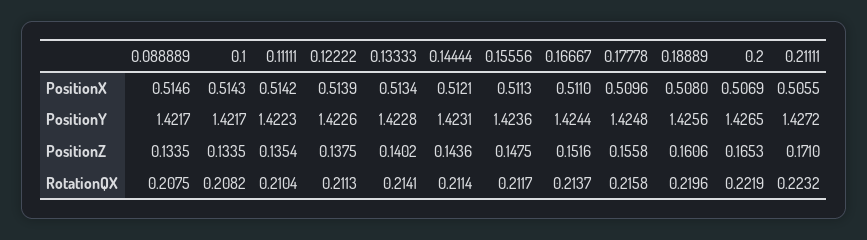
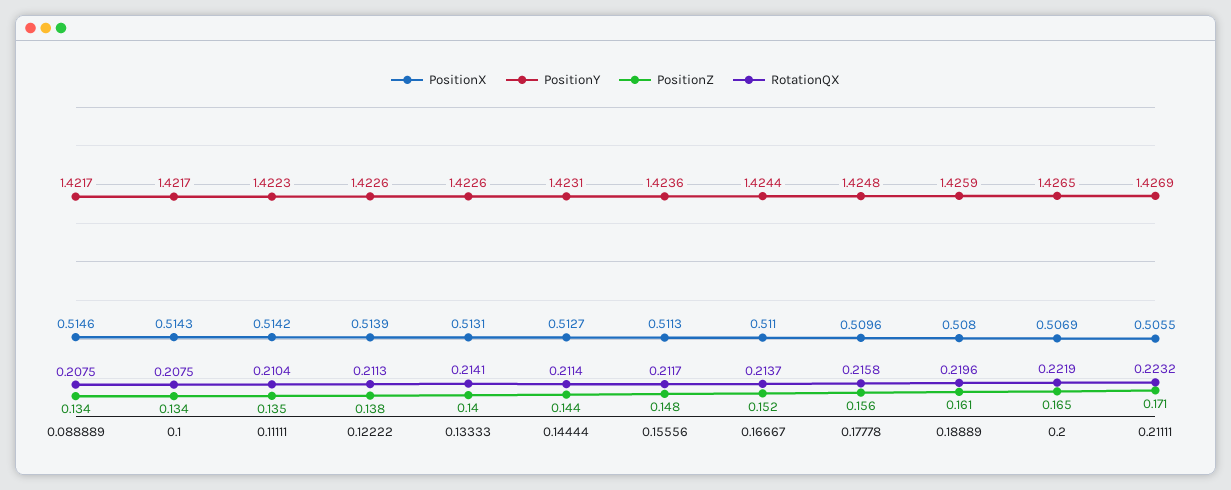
  {
    "PositionX": {
      "0.088889": 0.5146,
      "0.1": 0.5143,
      "0.11111": 0.5142,
      "0.12222": 0.5139,
-     "0.13333": 0.5134,
+     "0.13333": 0.5131,
-     "0.14444": 0.5121,
+     "0.14444": 0.5127,
      "0.15556": 0.5113,
      "0.16667": 0.511,
      "0.17778": 0.5096,
      "0.18889": 0.508,
      "0.2": 0.5069,
      "0.21111": 0.5055
    },
    "PositionY": {
      "0.088889": 1.4217,
      "0.1": 1.4217,
      "0.11111": 1.4223,
      "0.12222": 1.4226,
-     "0.13333": 1.4228,
+     "0.13333": 1.4226,
      "0.14444": 1.4231,
      "0.15556": 1.4236,
      "0.16667": 1.4244,
      "0.17778": 1.4248,
-     "0.18889": 1.4256,
+     "0.18889": 1.4259,
      "0.2": 1.4265,
-     "0.21111": 1.4272
+     "0.21111": 1.4269
    },
    "PositionZ": {
      "0.088889": 0.1335,
      "0.1": 0.1335,
      "0.11111": 0.1354,
      "0.12222": 0.1375,
      "0.13333": 0.1402,
      "0.14444": 0.1436,
      "0.15556": 0.1475,
      "0.16667": 0.1516,
      "0.17778": 0.1558,
      "0.18889": 0.1606,
      "0.2": 0.1653,
      "0.21111": 0.171
    },
    "RotationQX": {
      "0.088889": 0.2075,
-     "0.1": 0.2082,
+     "0.1": 0.2075,
      "0.11111": 0.2104,
      "0.12222": 0.2113,
      "0.13333": 0.2141,
      "0.14444": 0.2114,
      "0.15556": 0.2117,
      "0.16667": 0.2137,
      "0.17778": 0.2158,
      "0.18889": 0.2196,
      "0.2": 0.2219,
      "0.21111": 0.2232
    }
  }

